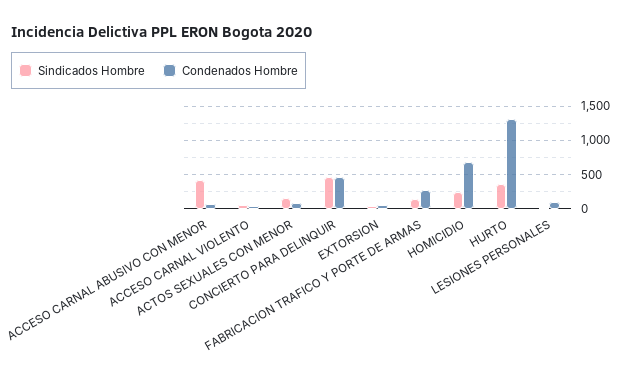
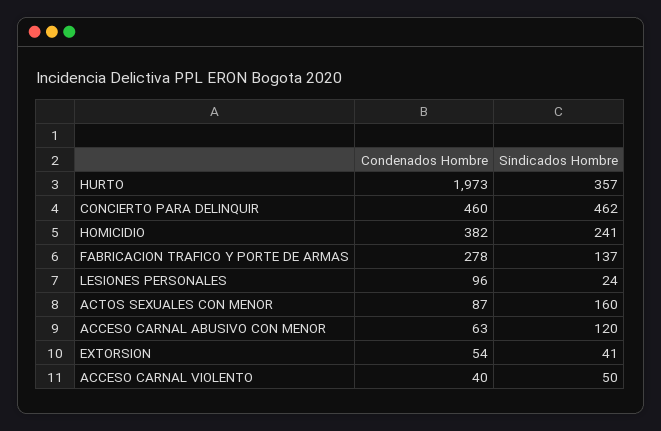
  {
    "Sindicados Hombre": {
-     "ACCESO CARNAL ABUSIVO CON MENOR": 400,
+     "ACCESO CARNAL ABUSIVO CON MENOR": 120,
      "ACCESO CARNAL VIOLENTO": 50,
      "ACTOS SEXUALES CON MENOR": 160,
      "CONCIERTO PARA DELINQUIR": 462,
      "EXTORSION": 41,
      "FABRICACION TRAFICO Y PORTE DE ARMAS": 137,
      "HOMICIDIO": 241,
      "HURTO": 357,
      "LESIONES PERSONALES": 24
    },
    "Condenados Hombre": {
      "ACCESO CARNAL ABUSIVO CON MENOR": 63,
      "ACCESO CARNAL VIOLENTO": 40,
      "ACTOS SEXUALES CON MENOR": 87,
      "CONCIERTO PARA DELINQUIR": 460,
      "EXTORSION": 54,
      "FABRICACION TRAFICO Y PORTE DE ARMAS": 278,
-     "HOMICIDIO": 700,
+     "HOMICIDIO": 382,
-     "HURTO": 1300,
+     "HURTO": 1973,
      "LESIONES PERSONALES": 96
    }
  }

